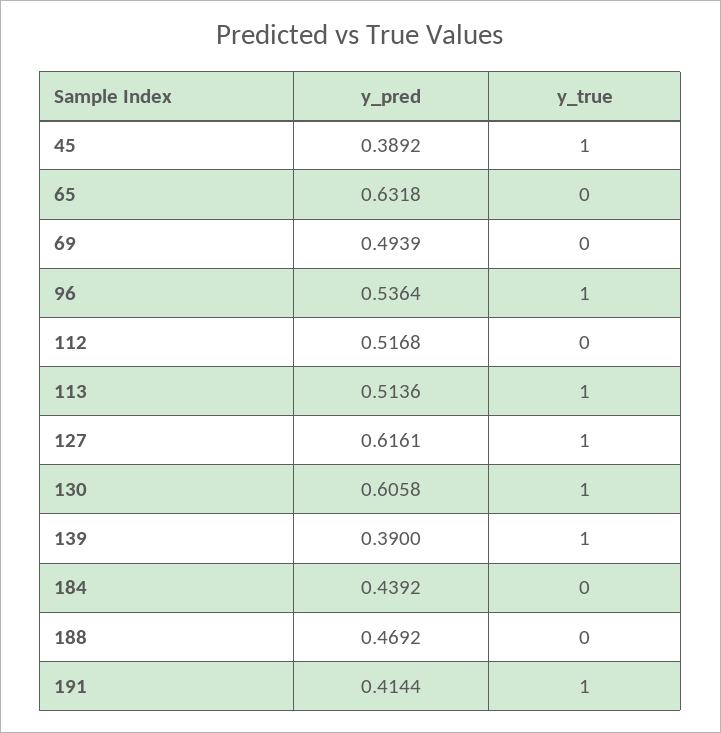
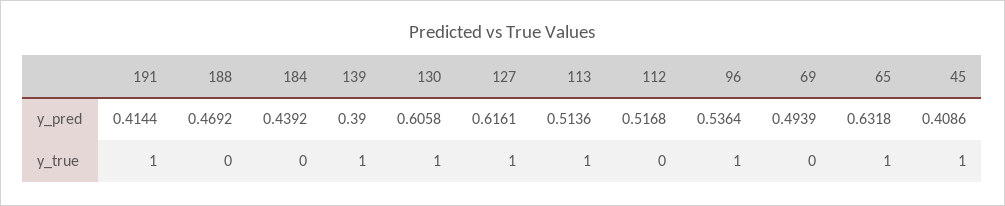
  {
    "y_pred": {
-     "45": 0.3892,
+     "45": 0.4086,
      "65": 0.6318,
      "69": 0.4939,
      "96": 0.5364,
      "112": 0.5168,
      "113": 0.5136,
      "127": 0.6161,
      "130": 0.6058,
      "139": 0.39,
      "184": 0.4392,
      "188": 0.4692,
      "191": 0.4144
    },
    "y_true": {
      "45": 1,
-     "65": 0,
+     "65": 1,
      "69": 0,
      "96": 1,
      "112": 0,
      "113": 1,
      "127": 1,
      "130": 1,
      "139": 1,
      "184": 0,
      "188": 0,
      "191": 1
    }
  }

